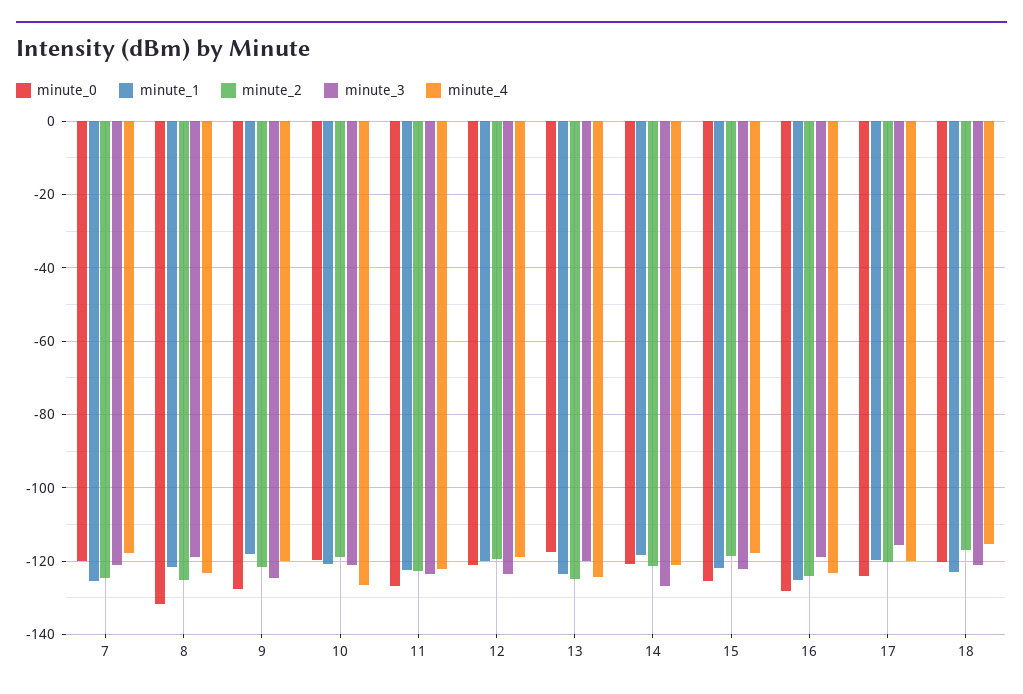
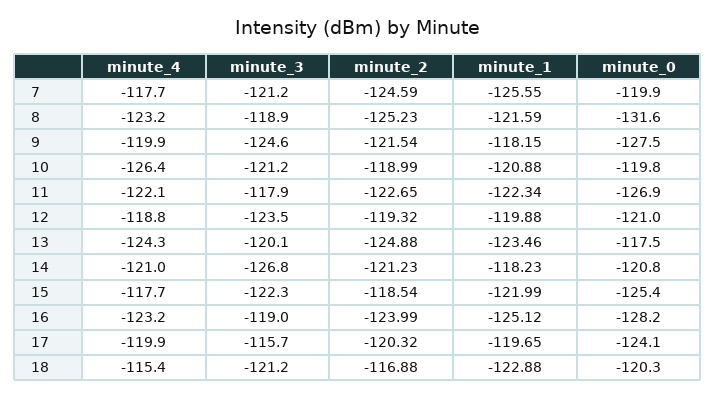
  {
    "minute_0": {
      "7": -119.9,
      "8": -131.6,
      "9": -127.5,
      "10": -119.8,
      "11": -126.9,
      "12": -121,
      "13": -117.5,
      "14": -120.8,
      "15": -125.4,
      "16": -128.2,
      "17": -124.1,
      "18": -120.3
    },
    "minute_1": {
      "7": -125.55,
      "8": -121.59,
      "9": -118.15,
      "10": -120.88,
      "11": -122.34,
      "12": -119.88,
      "13": -123.46,
      "14": -118.23,
      "15": -121.99,
      "16": -125.12,
      "17": -119.65,
      "18": -122.88
    },
    "minute_2": {
      "7": -124.59,
      "8": -125.23,
      "9": -121.54,
      "10": -118.99,
      "11": -122.65,
      "12": -119.32,
      "13": -124.88,
      "14": -121.23,
      "15": -118.54,
      "16": -123.99,
      "17": -120.32,
      "18": -116.88
    },
    "minute_3": {
      "7": -121.2,
      "8": -118.9,
      "9": -124.6,
      "10": -121.2,
-     "11": -124,
+     "11": -117.9,
      "12": -123.5,
      "13": -120.1,
      "14": -126.8,
      "15": -122.3,
      "16": -119,
      "17": -115.7,
      "18": -121.2
    },
    "minute_4": {
      "7": -117.7,
      "8": -123.2,
      "9": -119.9,
      "10": -126.4,
      "11": -122.1,
      "12": -118.8,
      "13": -124.3,
      "14": -121,
      "15": -117.7,
      "16": -123.2,
      "17": -119.9,
      "18": -115.4
    }
  }

